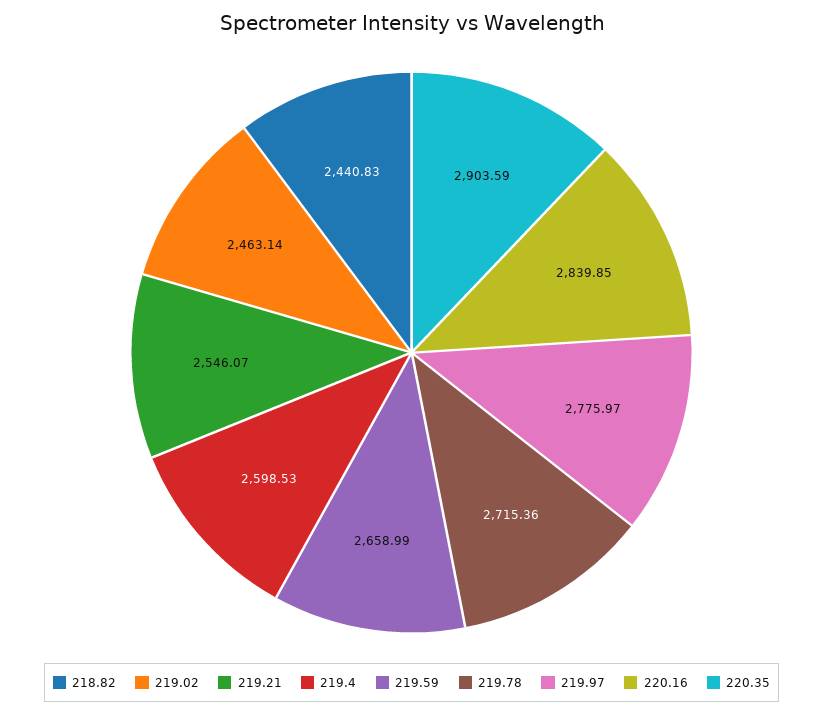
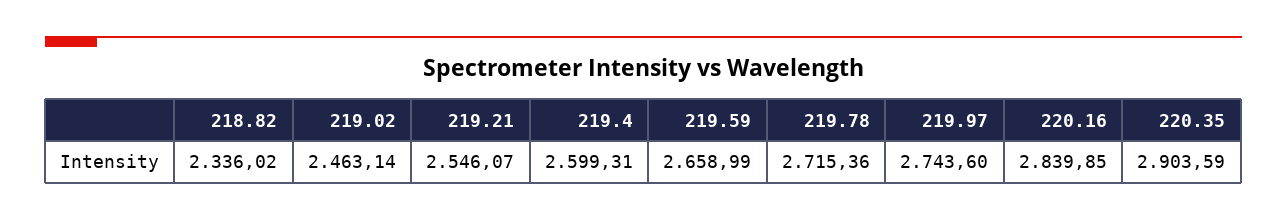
  {
-   "218.82": 2440.83,
+   "218.82": 2336.02,
    "219.02": 2463.14,
    "219.21": 2546.07,
-   "219.4": 2598.53,
+   "219.4": 2599.31,
    "219.59": 2658.99,
    "219.78": 2715.36,
-   "219.97": 2775.97,
+   "219.97": 2743.6,
    "220.16": 2839.85,
    "220.35": 2903.59
  }

